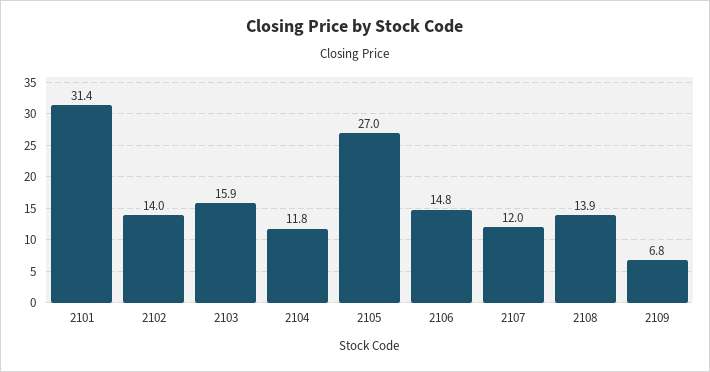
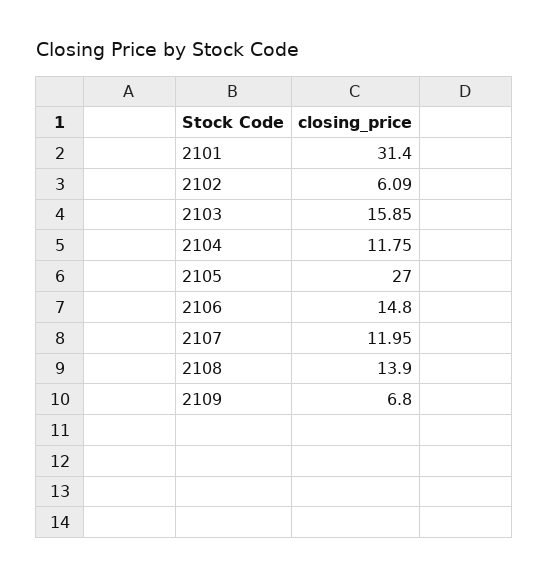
  {
    "2101": 31.4,
-   "2102": 14,
+   "2102": 6.09,
    "2103": 15.85,
    "2104": 11.75,
    "2105": 27,
    "2106": 14.8,
    "2107": 11.95,
    "2108": 13.9,
    "2109": 6.8
  }

